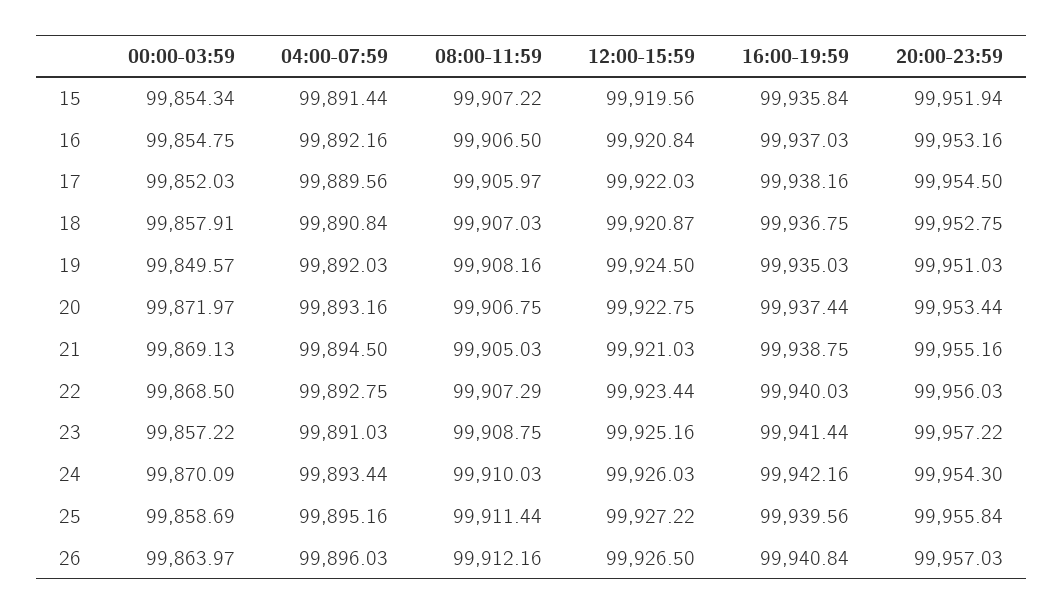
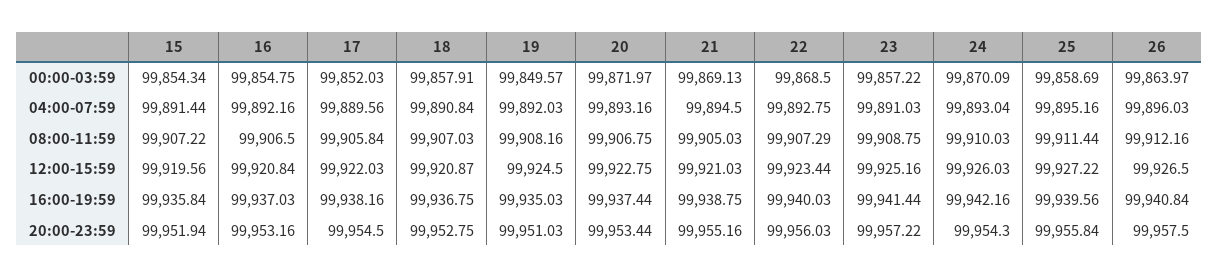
  {
    "00:00-03:59": {
      "15": 99854.34,
      "16": 99854.75,
      "17": 99852.03,
      "18": 99857.91,
      "19": 99849.57,
      "20": 99871.97,
      "21": 99869.13,
      "22": 99868.5,
      "23": 99857.22,
      "24": 99870.09,
      "25": 99858.69,
      "26": 99863.97
    },
    "04:00-07:59": {
      "15": 99891.44,
      "16": 99892.16,
      "17": 99889.56,
      "18": 99890.84,
      "19": 99892.03,
      "20": 99893.16,
      "21": 99894.5,
      "22": 99892.75,
      "23": 99891.03,
-     "24": 99893.44,
+     "24": 99893.04,
      "25": 99895.16,
      "26": 99896.03
    },
    "08:00-11:59": {
      "15": 99907.22,
      "16": 99906.5,
-     "17": 99905.97,
+     "17": 99905.84,
      "18": 99907.03,
      "19": 99908.16,
      "20": 99906.75,
      "21": 99905.03,
      "22": 99907.29,
      "23": 99908.75,
      "24": 99910.03,
      "25": 99911.44,
      "26": 99912.16
    },
    "12:00-15:59": {
      "15": 99919.56,
      "16": 99920.84,
      "17": 99922.03,
      "18": 99920.87,
      "19": 99924.5,
      "20": 99922.75,
      "21": 99921.03,
      "22": 99923.44,
      "23": 99925.16,
      "24": 99926.03,
      "25": 99927.22,
      "26": 99926.5
    },
    "16:00-19:59": {
      "15": 99935.84,
      "16": 99937.03,
      "17": 99938.16,
      "18": 99936.75,
      "19": 99935.03,
      "20": 99937.44,
      "21": 99938.75,
      "22": 99940.03,
      "23": 99941.44,
      "24": 99942.16,
      "25": 99939.56,
      "26": 99940.84
    },
    "20:00-23:59": {
      "15": 99951.94,
      "16": 99953.16,
      "17": 99954.5,
      "18": 99952.75,
      "19": 99951.03,
      "20": 99953.44,
      "21": 99955.16,
      "22": 99956.03,
      "23": 99957.22,
      "24": 99954.3,
      "25": 99955.84,
-     "26": 99957.03
+     "26": 99957.5
    }
  }

